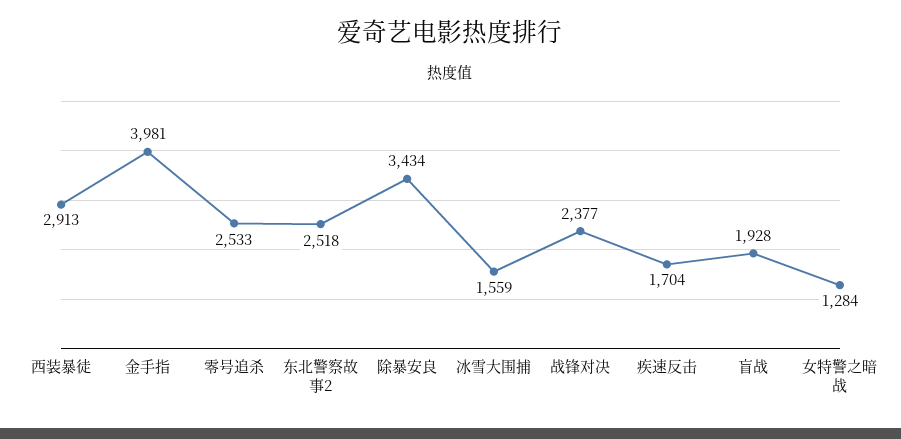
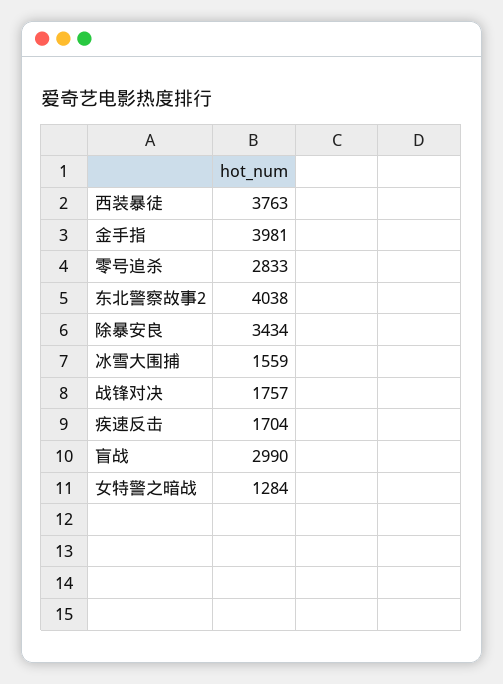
  {
-   "西装暴徒": 2913,
+   "西装暴徒": 3763,
    "金手指": 3981,
-   "零号追杀": 2533,
+   "零号追杀": 2833,
-   "东北警察故事2": 2518,
+   "东北警察故事2": 4038,
    "除暴安良": 3434,
    "冰雪大围捕": 1559,
-   "战锋对决": 2377,
+   "战锋对决": 1757,
    "疾速反击": 1704,
-   "盲战": 1928,
+   "盲战": 2990,
    "女特警之暗战": 1284
  }

